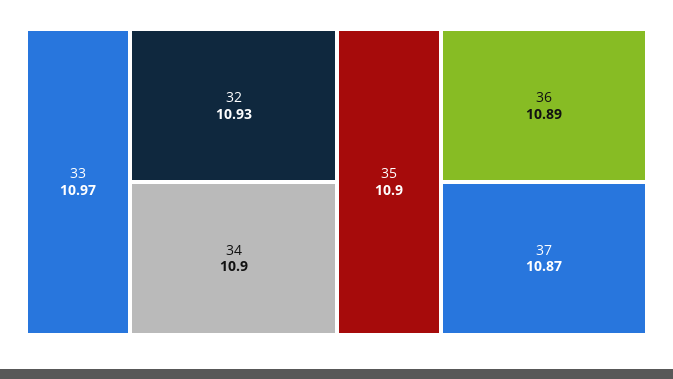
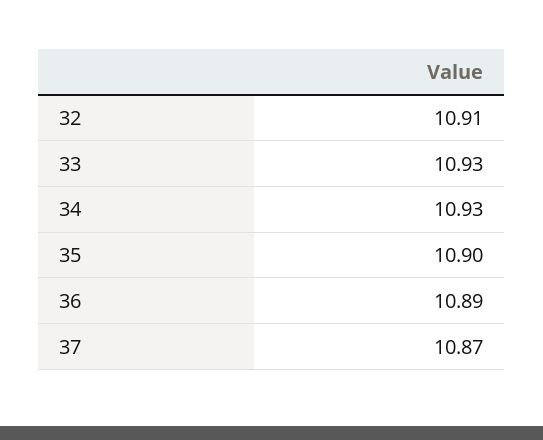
  {
-   "33": 10.97,
+   "33": 10.93,
-   "32": 10.93,
+   "32": 10.91,
-   "34": 10.9,
+   "34": 10.93,
    "35": 10.9,
    "36": 10.89,
    "37": 10.87
  }

